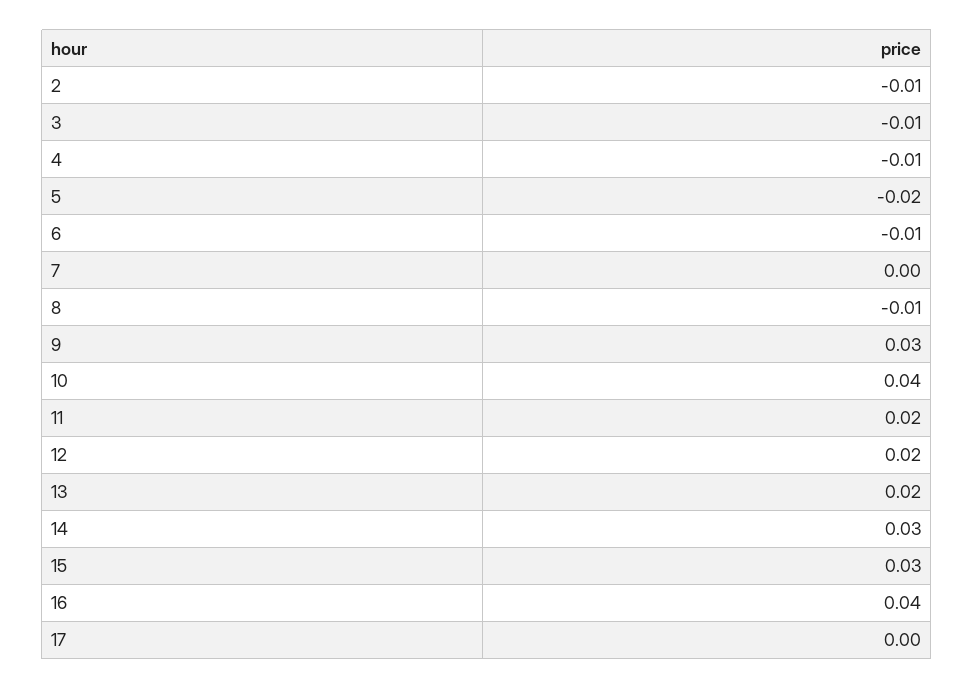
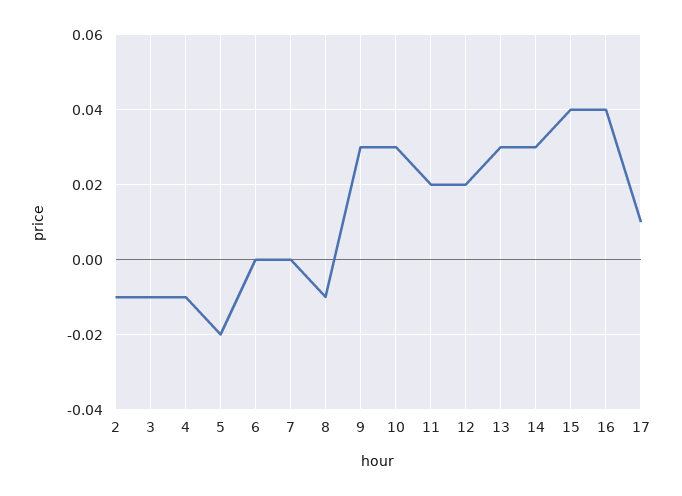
  {
    "2": -0.01,
    "3": -0.01,
    "4": -0.01,
    "5": -0.02,
-   "6": -0.01,
+   "6": 0,
    "7": 0,
    "8": -0.01,
    "9": 0.03,
-   "10": 0.04,
+   "10": 0.03,
    "11": 0.02,
    "12": 0.02,
-   "13": 0.02,
+   "13": 0.03,
    "14": 0.03,
-   "15": 0.03,
+   "15": 0.04,
    "16": 0.04,
-   "17": 0
+   "17": 0.01
  }

